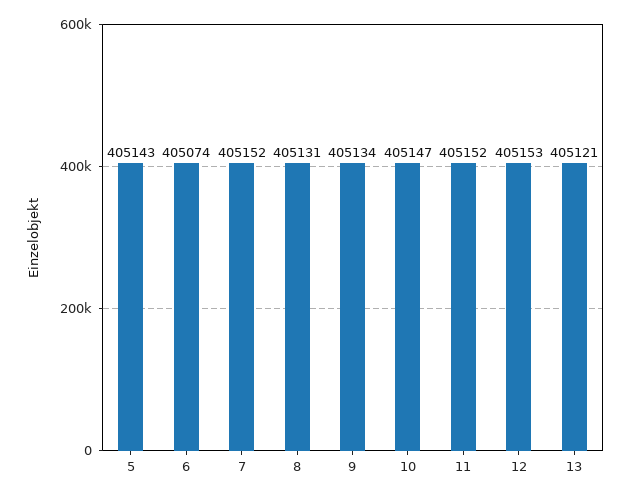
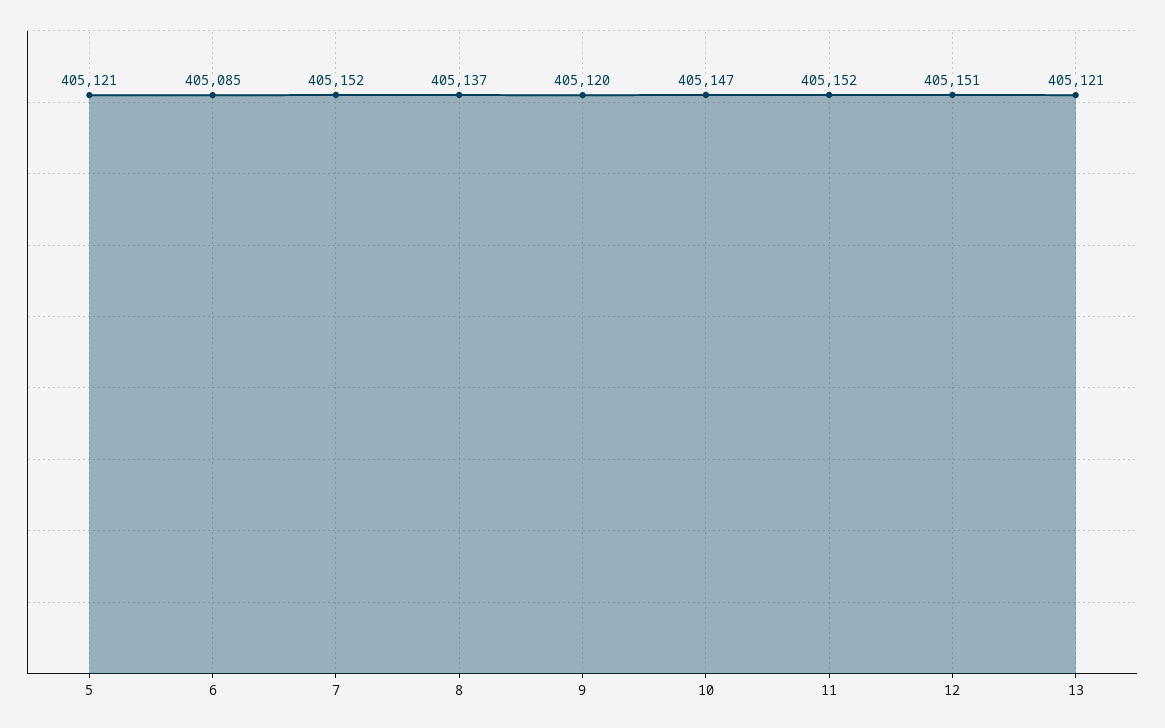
  {
-   "5": 405143,
+   "5": 405121,
-   "6": 405074,
+   "6": 405085,
    "7": 405152,
-   "8": 405131,
+   "8": 405137,
-   "9": 405134,
+   "9": 405120,
    "10": 405147,
    "11": 405152,
-   "12": 405153,
+   "12": 405151,
    "13": 405121
  }

